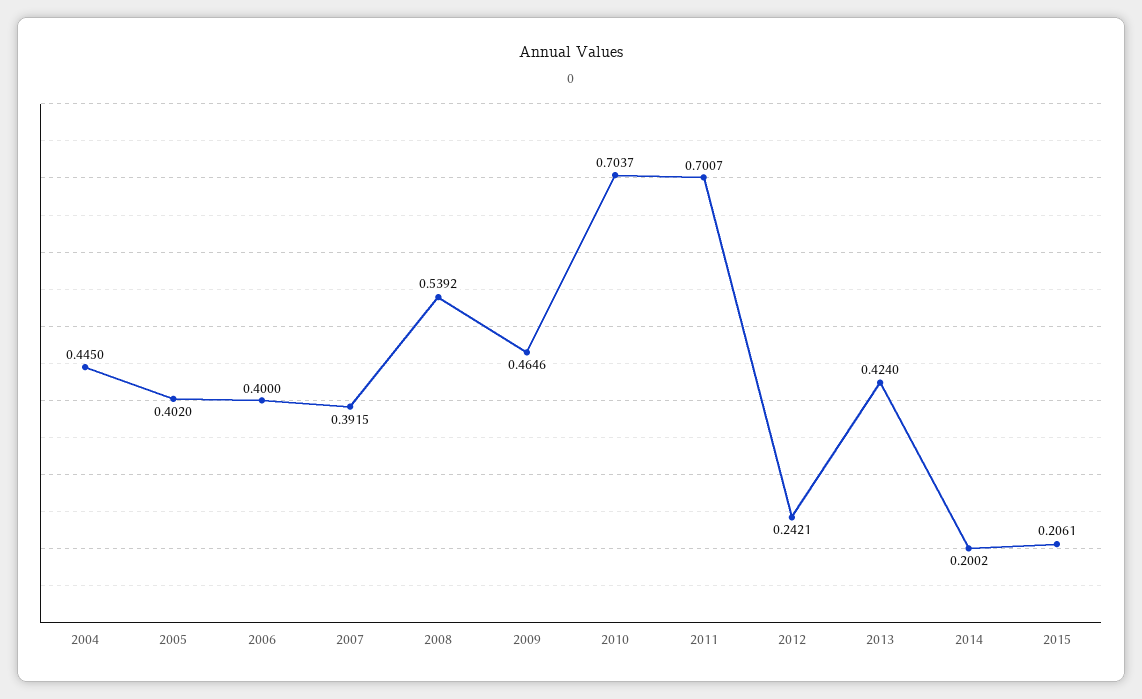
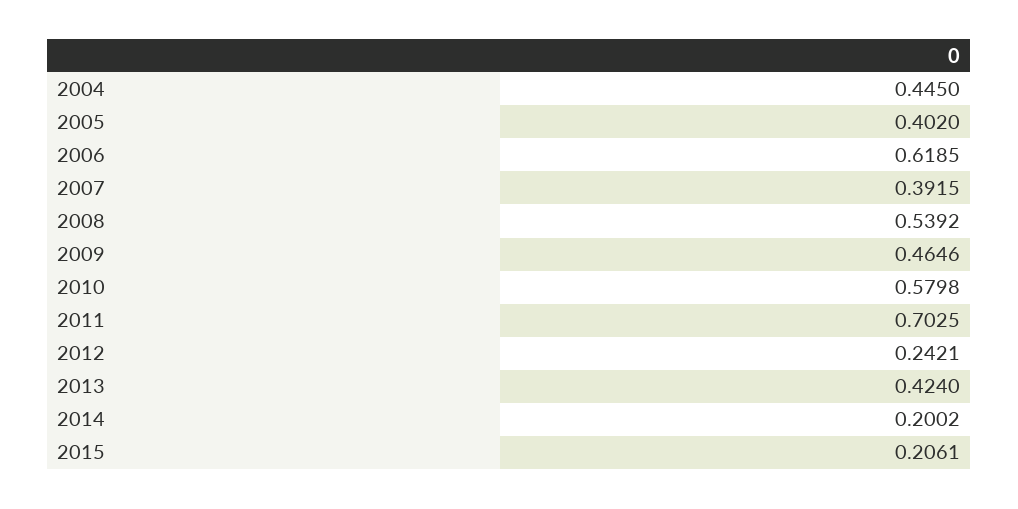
  {
    "2004": 0.445,
    "2005": 0.402,
-   "2006": 0.4,
+   "2006": 0.6185,
    "2007": 0.3915,
    "2008": 0.5392,
    "2009": 0.4646,
-   "2010": 0.7037,
+   "2010": 0.5798,
-   "2011": 0.7007,
+   "2011": 0.7025,
    "2012": 0.2421,
    "2013": 0.424,
    "2014": 0.2002,
    "2015": 0.2061
  }

